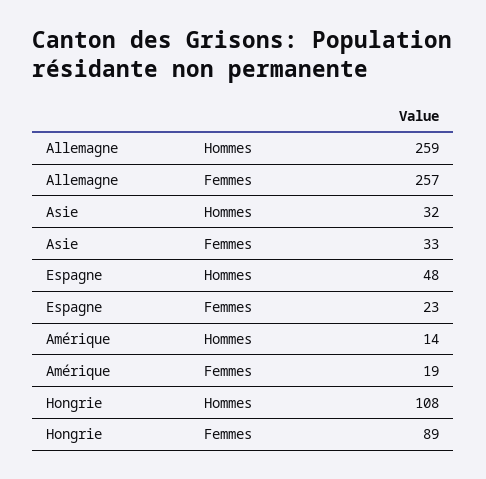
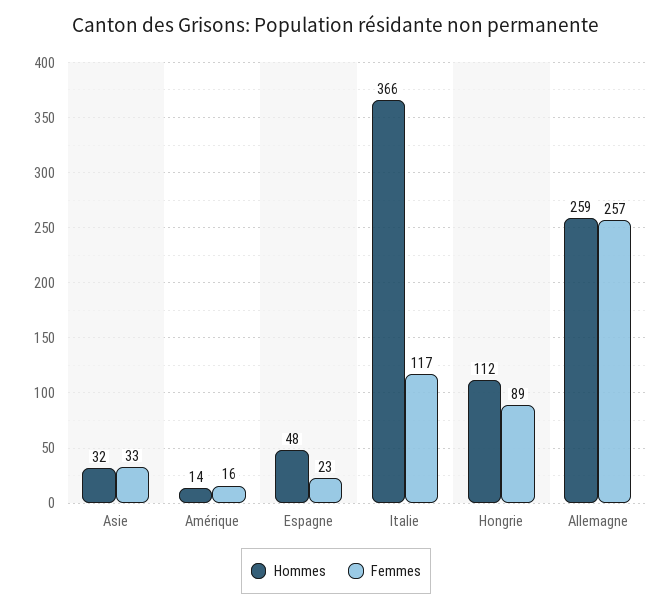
  {
    "Hommes": {
      "Allemagne": 259,
      "Asie": 32,
      "Espagne": 48,
      "Amérique": 14,
-     "Hongrie": 108
+     "Hongrie": 112,
+     "Italie": 366
    },
    "Femmes": {
      "Allemagne": 257,
      "Asie": 33,
      "Espagne": 23,
-     "Amérique": 19,
+     "Amérique": 16,
-     "Hongrie": 89
+     "Hongrie": 89,
+     "Italie": 117
    }
  }

